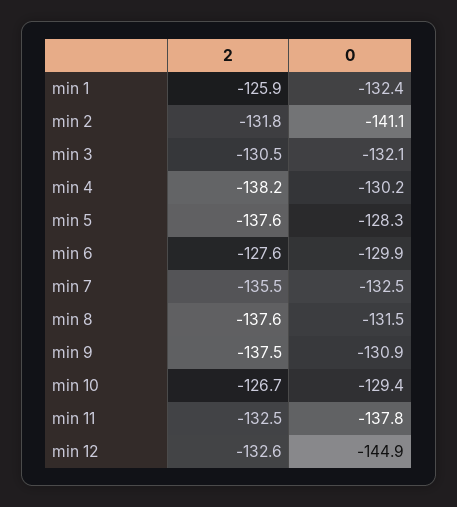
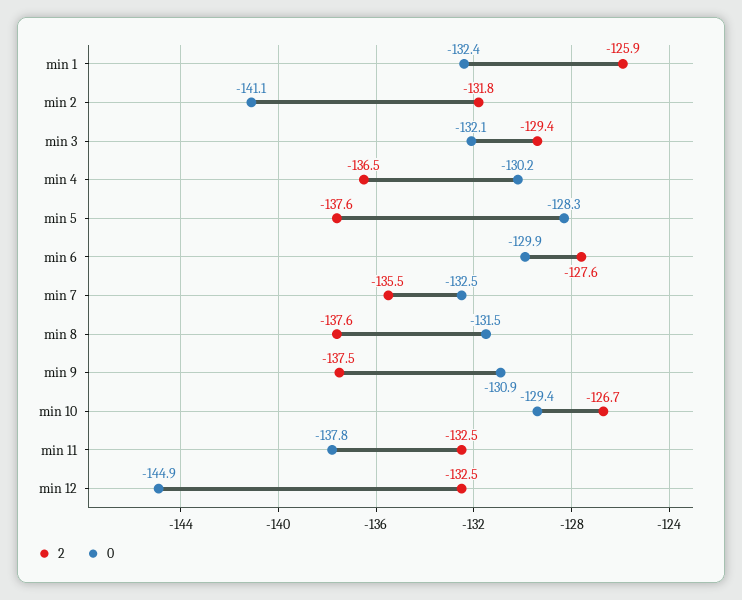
  {
    "2": {
      "min 1": -125.9,
      "min 2": -131.8,
-     "min 3": -130.5,
+     "min 3": -129.4,
-     "min 4": -138.2,
+     "min 4": -136.5,
      "min 5": -137.6,
      "min 6": -127.6,
      "min 7": -135.5,
      "min 8": -137.6,
      "min 9": -137.5,
      "min 10": -126.7,
      "min 11": -132.5,
-     "min 12": -132.6
+     "min 12": -132.5
    },
    "0": {
      "min 1": -132.4,
      "min 2": -141.1,
      "min 3": -132.1,
      "min 4": -130.2,
      "min 5": -128.3,
      "min 6": -129.9,
      "min 7": -132.5,
      "min 8": -131.5,
      "min 9": -130.9,
      "min 10": -129.4,
      "min 11": -137.8,
      "min 12": -144.9
    }
  }

